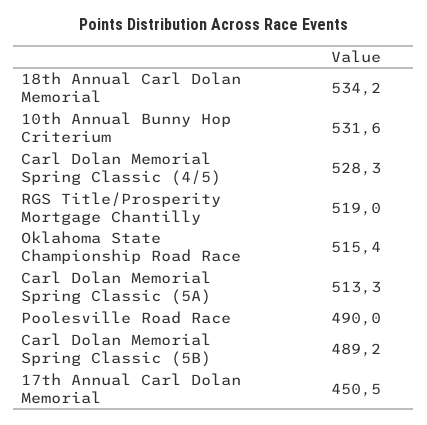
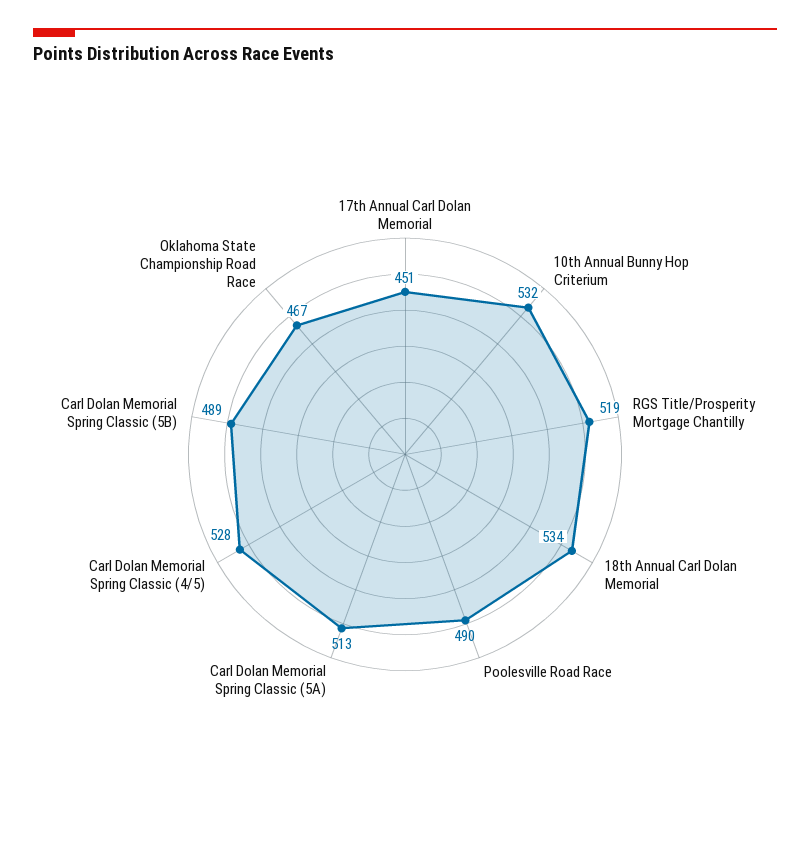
  {
    "18th Annual Carl Dolan Memorial": 534.2,
    "10th Annual Bunny Hop Criterium": 531.6,
    "Carl Dolan Memorial Spring Classic (4/5)": 528.3,
    "RGS Title/Prosperity Mortgage Chantilly": 519,
-   "Oklahoma State Championship Road Race": 515.4,
+   "Oklahoma State Championship Road Race": 467,
    "Carl Dolan Memorial Spring Classic (5A)": 513.3,
    "Poolesville Road Race": 490,
    "Carl Dolan Memorial Spring Classic (5B)": 489.2,
    "17th Annual Carl Dolan Memorial": 450.5
  }

